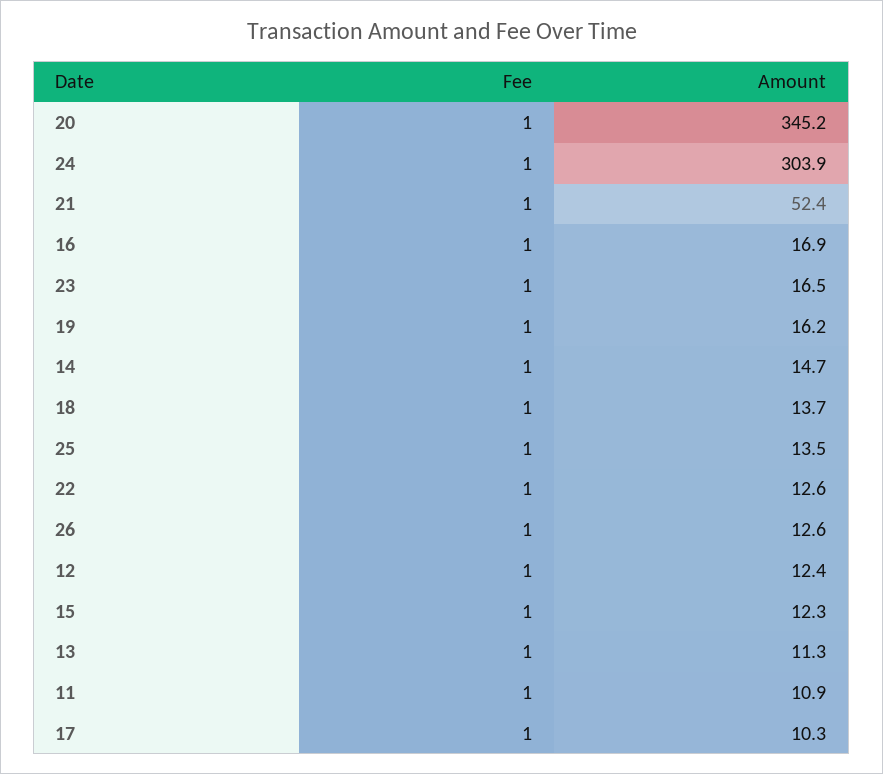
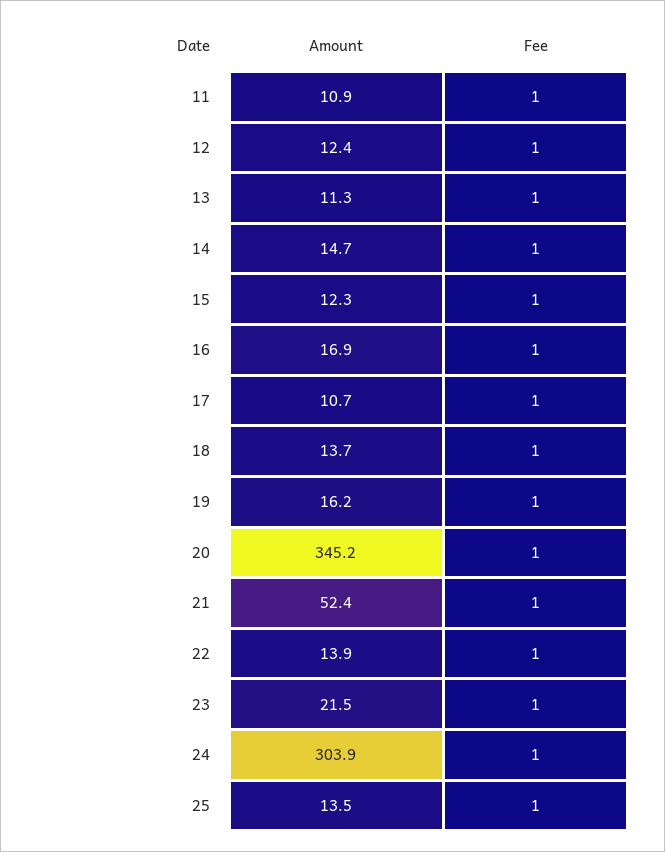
  {
    "Fee": {
      "20": 1,
      "24": 1,
      "21": 1,
      "16": 1,
      "23": 1,
      "19": 1,
      "14": 1,
      "18": 1,
      "25": 1,
      "22": 1,
-     "26": 1,
      "12": 1,
      "15": 1,
      "13": 1,
      "11": 1,
      "17": 1
    },
    "Amount": {
      "20": 345.2,
      "24": 303.9,
      "21": 52.4,
      "16": 16.9,
-     "23": 16.5,
+     "23": 21.5,
      "19": 16.2,
      "14": 14.7,
      "18": 13.7,
      "25": 13.5,
-     "22": 12.6,
+     "22": 13.9,
-     "26": 12.6,
      "12": 12.4,
      "15": 12.3,
      "13": 11.3,
      "11": 10.9,
-     "17": 10.3
+     "17": 10.7
    }
  }

